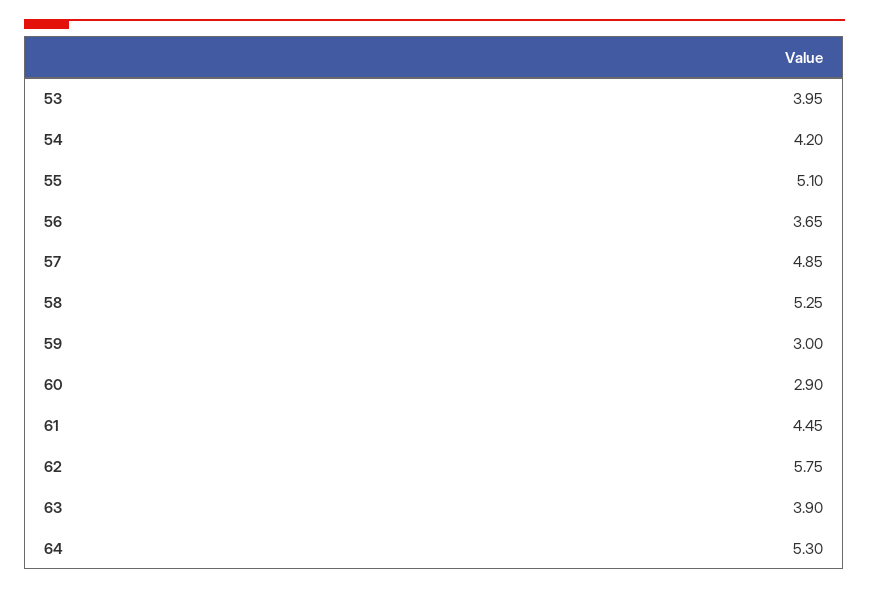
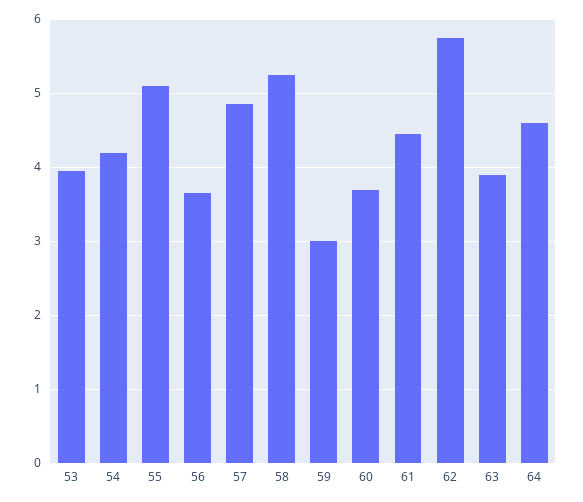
  {
    "53": 3.95,
    "54": 4.2,
    "55": 5.1,
    "56": 3.65,
    "57": 4.85,
    "58": 5.25,
    "59": 3,
-   "60": 2.9,
+   "60": 3.7,
    "61": 4.45,
    "62": 5.75,
    "63": 3.9,
-   "64": 5.3
+   "64": 4.6
  }

